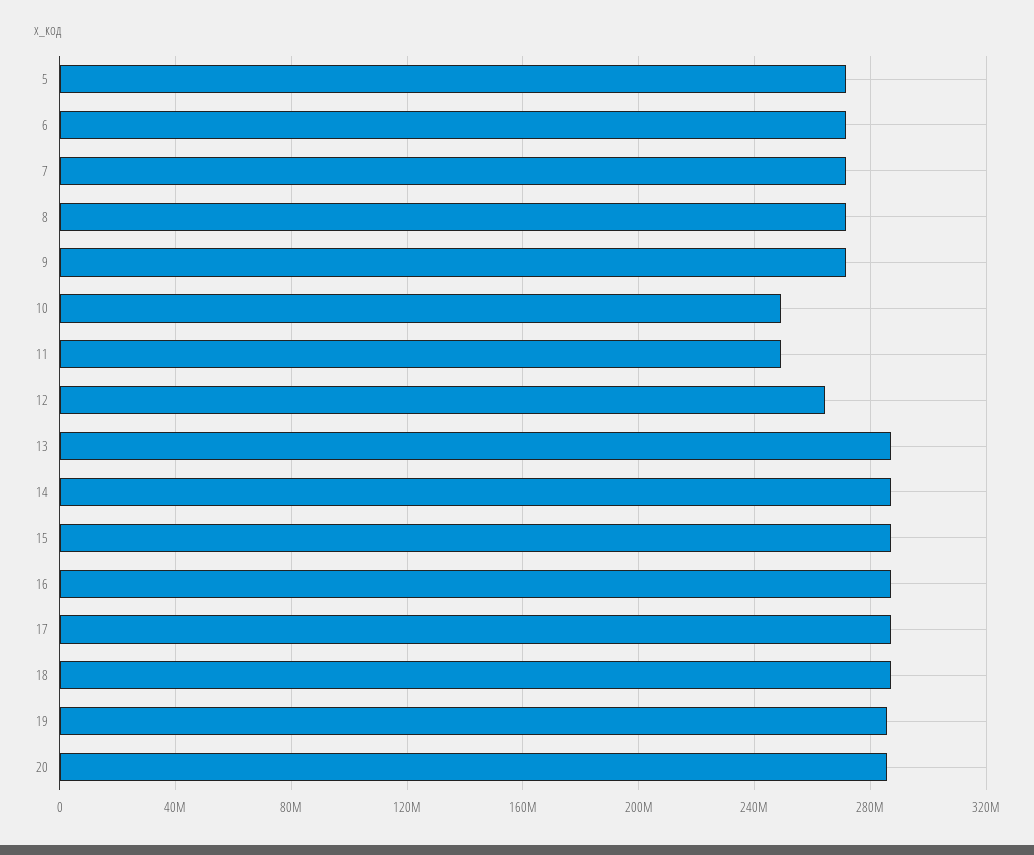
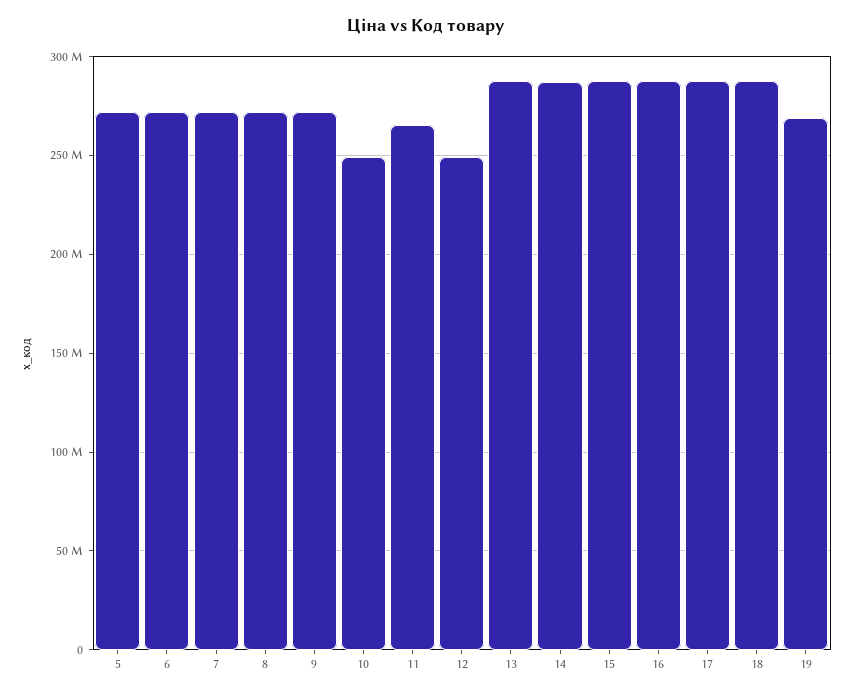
  {
    "5": 270000000,
    "6": 270000000,
    "7": 270000000,
    "8": 270000000,
    "9": 270000000,
    "10": 250000000,
-   "11": 250000000,
+   "11": 265000000,
-   "12": 265000000,
+   "12": 250000000,
    "13": 285000000,
    "14": 285000000,
    "15": 285000000,
    "16": 285000000,
    "17": 285000000,
    "18": 285000000,
-   "19": 285000000,
+   "19": 270000000
-   "20": 285000000
  }

